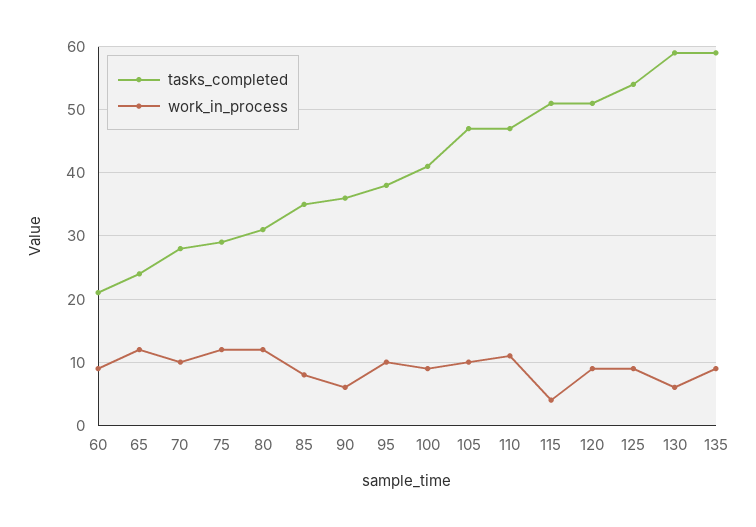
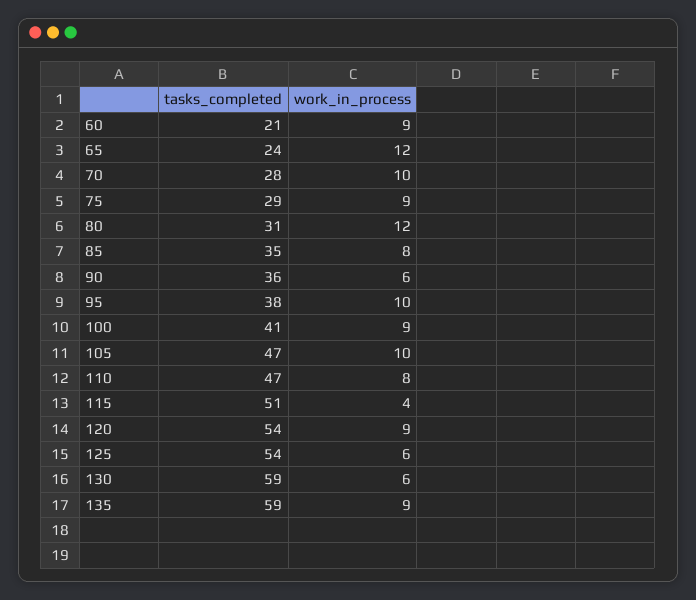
  {
    "tasks_completed": {
      "60": 21,
      "65": 24,
      "70": 28,
      "75": 29,
      "80": 31,
      "85": 35,
      "90": 36,
      "95": 38,
      "100": 41,
      "105": 47,
      "110": 47,
      "115": 51,
-     "120": 51,
+     "120": 54,
      "125": 54,
      "130": 59,
      "135": 59
    },
    "work_in_process": {
      "60": 9,
      "65": 12,
      "70": 10,
-     "75": 12,
+     "75": 9,
      "80": 12,
      "85": 8,
      "90": 6,
      "95": 10,
      "100": 9,
      "105": 10,
-     "110": 11,
+     "110": 8,
      "115": 4,
      "120": 9,
-     "125": 9,
+     "125": 6,
      "130": 6,
      "135": 9
    }
  }

